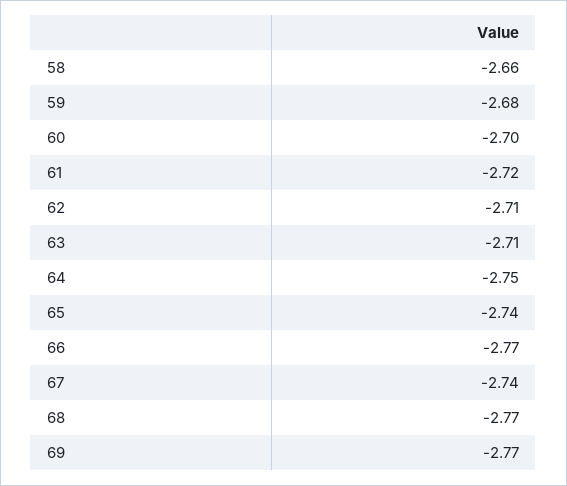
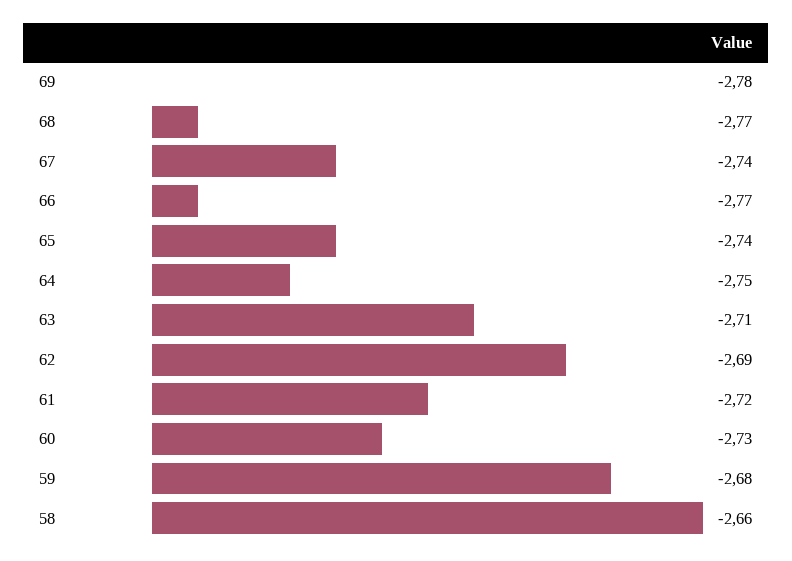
  {
    "58": -2.66,
    "59": -2.68,
-   "60": -2.7,
+   "60": -2.73,
    "61": -2.72,
-   "62": -2.71,
+   "62": -2.69,
    "63": -2.71,
    "64": -2.75,
    "65": -2.74,
    "66": -2.77,
    "67": -2.74,
    "68": -2.77,
-   "69": -2.77
+   "69": -2.78
  }

